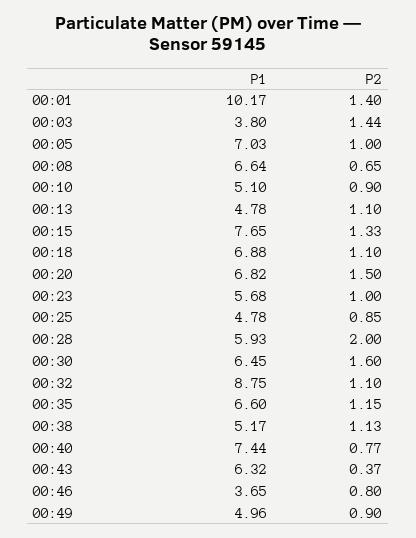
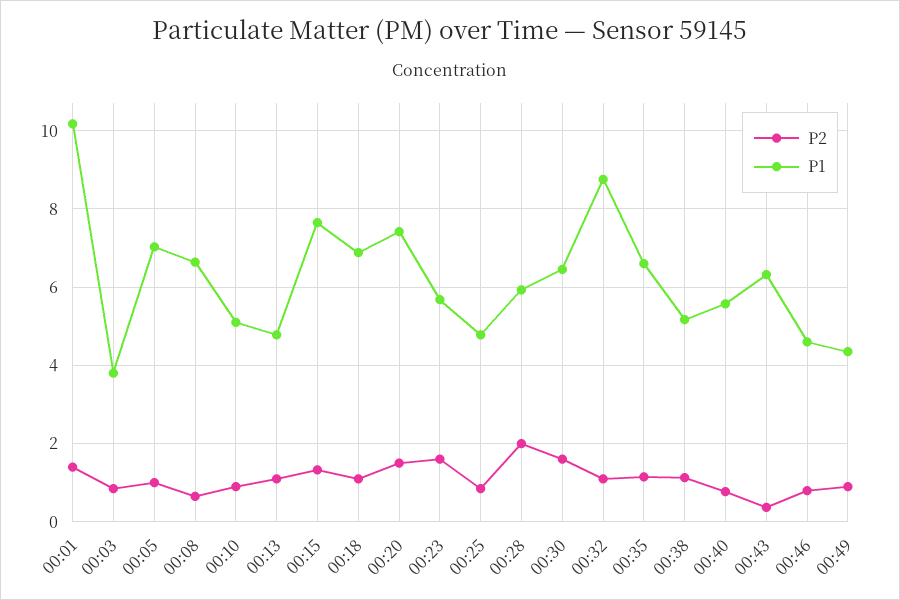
  {
    "P1": {
      "00:01": 10.17,
      "00:03": 3.8,
      "00:05": 7.03,
      "00:08": 6.64,
      "00:10": 5.1,
      "00:13": 4.78,
      "00:15": 7.65,
      "00:18": 6.88,
-     "00:20": 6.82,
+     "00:20": 7.4,
      "00:23": 5.68,
      "00:25": 4.78,
      "00:28": 5.93,
      "00:30": 6.45,
      "00:32": 8.75,
      "00:35": 6.6,
      "00:38": 5.17,
-     "00:40": 7.44,
+     "00:40": 5.6,
      "00:43": 6.32,
-     "00:46": 3.65,
+     "00:46": 4.6,
-     "00:49": 4.96
+     "00:49": 4.4
    },
    "P2": {
      "00:01": 1.4,
-     "00:03": 1.44,
+     "00:03": 0.8,
      "00:05": 1,
      "00:08": 0.65,
      "00:10": 0.9,
      "00:13": 1.1,
      "00:15": 1.33,
      "00:18": 1.1,
      "00:20": 1.5,
-     "00:23": 1,
+     "00:23": 1.6,
      "00:25": 0.85,
      "00:28": 2,
      "00:30": 1.6,
      "00:32": 1.1,
      "00:35": 1.15,
      "00:38": 1.13,
      "00:40": 0.77,
      "00:43": 0.37,
      "00:46": 0.8,
      "00:49": 0.9
    }
  }

